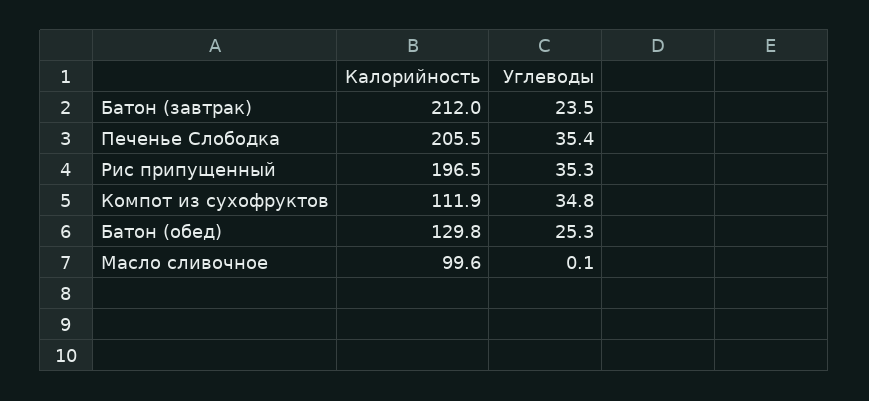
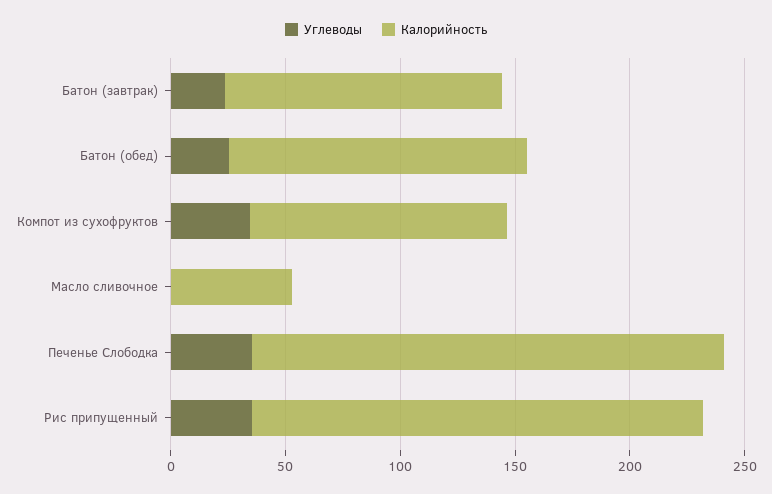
  {
    "Калорийность": {
-     "Батон (завтрак)": 212,
+     "Батон (завтрак)": 120,
      "Печенье Слободка": 205.5,
      "Рис припущенный": 196.5,
      "Компот из сухофруктов": 111.9,
      "Батон (обед)": 129.8,
-     "Масло сливочное": 99.6
+     "Масло сливочное": 50
    },
    "Углеводы": {
      "Батон (завтрак)": 23.5,
      "Печенье Слободка": 35.4,
      "Рис припущенный": 35.3,
      "Компот из сухофруктов": 34.8,
      "Батон (обед)": 25.3,
      "Масло сливочное": 0.1
    }
  }

